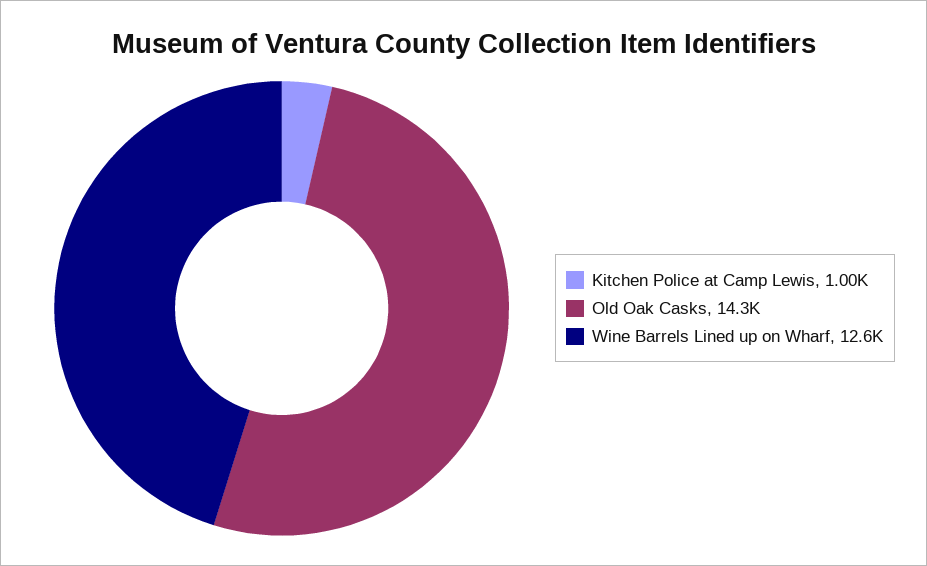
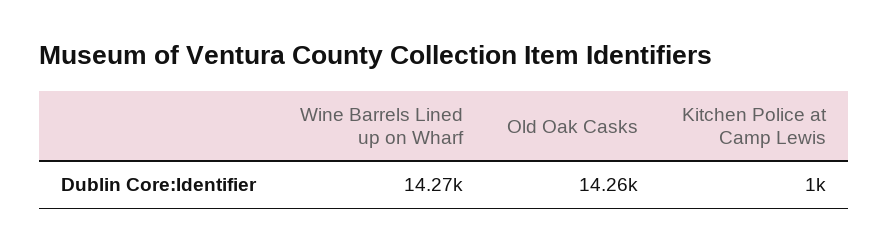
  {
    "Kitchen Police at Camp Lewis": 1000,
    "Old Oak Casks": 14260,
-   "Wine Barrels Lined up on Wharf": 12600
+   "Wine Barrels Lined up on Wharf": 14270
  }

